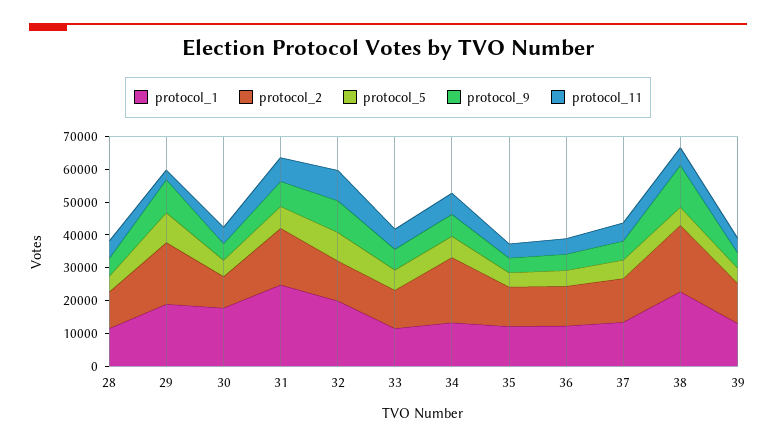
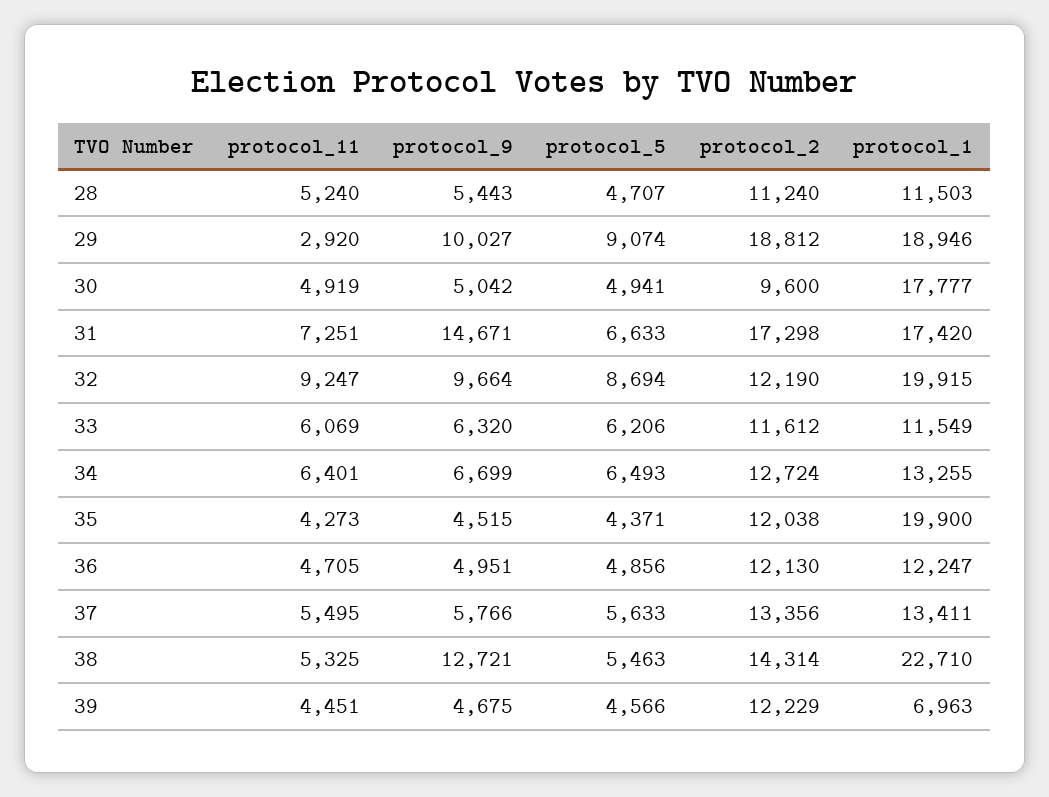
  {
    "protocol_1": {
      "28": 11503,
      "29": 18946,
      "30": 17777,
-     "31": 25000,
+     "31": 17420,
      "32": 19915,
      "33": 11549,
      "34": 13255,
-     "35": 12500,
+     "35": 19900,
      "36": 12247,
      "37": 13411,
      "38": 22710,
-     "39": 12500
+     "39": 6963
    },
    "protocol_2": {
      "28": 11240,
      "29": 18812,
      "30": 9600,
      "31": 17298,
      "32": 12190,
      "33": 11612,
-     "34": 20000,
+     "34": 12724,
      "35": 12038,
      "36": 12130,
      "37": 13356,
-     "38": 20000,
+     "38": 14314,
      "39": 12229
    },
    "protocol_5": {
      "28": 4707,
      "29": 9074,
      "30": 4941,
      "31": 6633,
      "32": 8694,
      "33": 6206,
      "34": 6493,
      "35": 4371,
      "36": 4856,
      "37": 5633,
      "38": 5463,
      "39": 4566
    },
    "protocol_9": {
      "28": 5443,
      "29": 10027,
      "30": 5042,
-     "31": 7500,
+     "31": 14671,
      "32": 9664,
      "33": 6320,
      "34": 6699,
      "35": 4515,
      "36": 4951,
      "37": 5766,
      "38": 12721,
      "39": 4675
    },
    "protocol_11": {
      "28": 5240,
      "29": 2920,
      "30": 4919,
      "31": 7251,
      "32": 9247,
      "33": 6069,
      "34": 6401,
      "35": 4273,
      "36": 4705,
      "37": 5495,
      "38": 5325,
      "39": 4451
    }
  }

